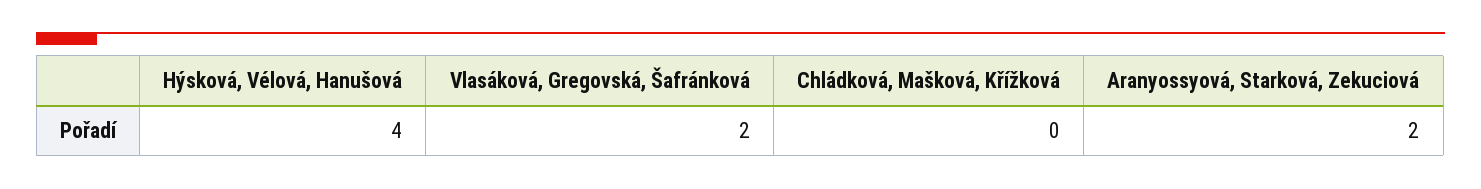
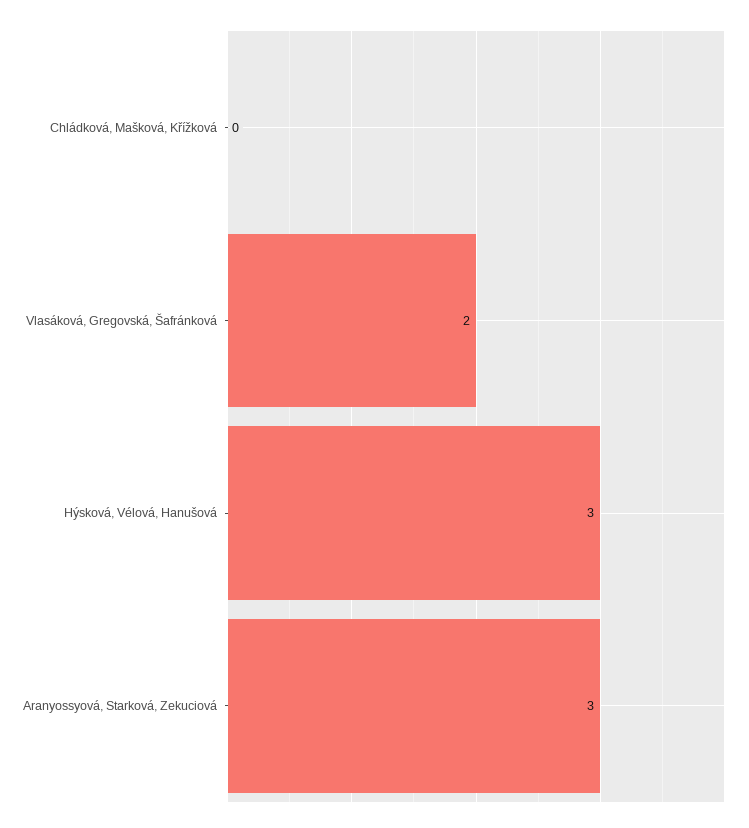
  {
-   "Hýsková, Vélová, Hanušová": 4,
+   "Hýsková, Vélová, Hanušová": 3,
    "Vlasáková, Gregovská, Šafránková": 2,
    "Chládková, Mašková, Křížková": 0,
-   "Aranyossyová, Starková, Zekuciová": 2
+   "Aranyossyová, Starková, Zekuciová": 3
  }

